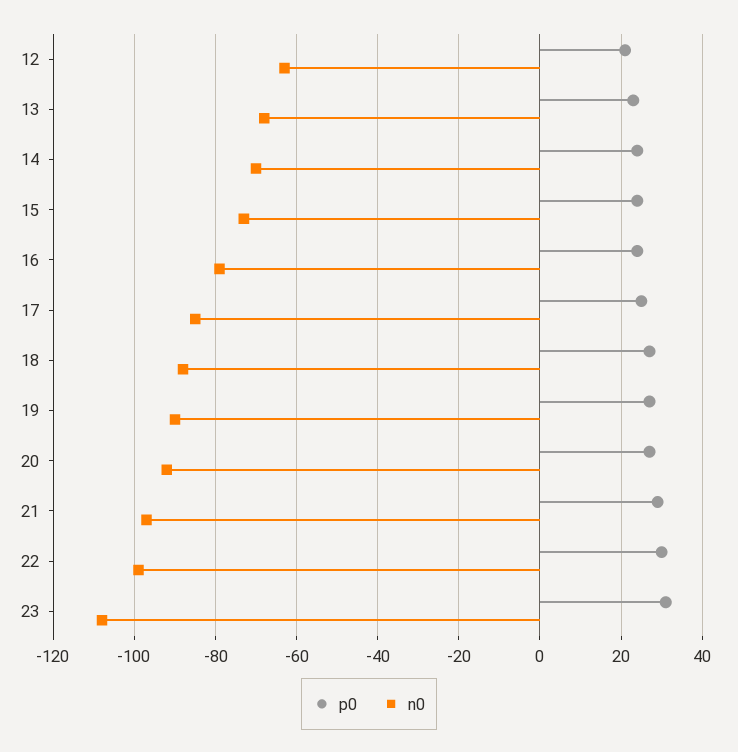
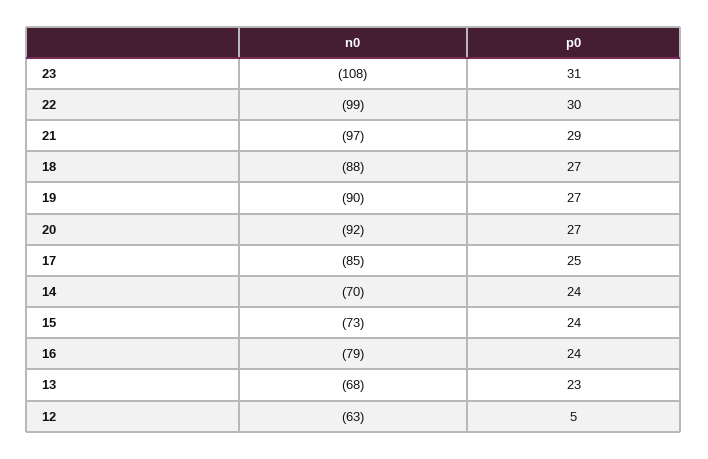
  {
    "p0": {
-     "12": 20,
+     "12": 5,
      "13": 23,
      "14": 24,
      "15": 24,
      "16": 24,
      "17": 25,
      "18": 27,
      "19": 27,
      "20": 27,
      "21": 29,
      "22": 30,
      "23": 31
    },
    "n0": {
      "12": -63,
      "13": -68,
      "14": -70,
      "15": -73,
      "16": -79,
      "17": -85,
      "18": -88,
      "19": -90,
      "20": -92,
      "21": -97,
      "22": -99,
      "23": -108
    }
  }

